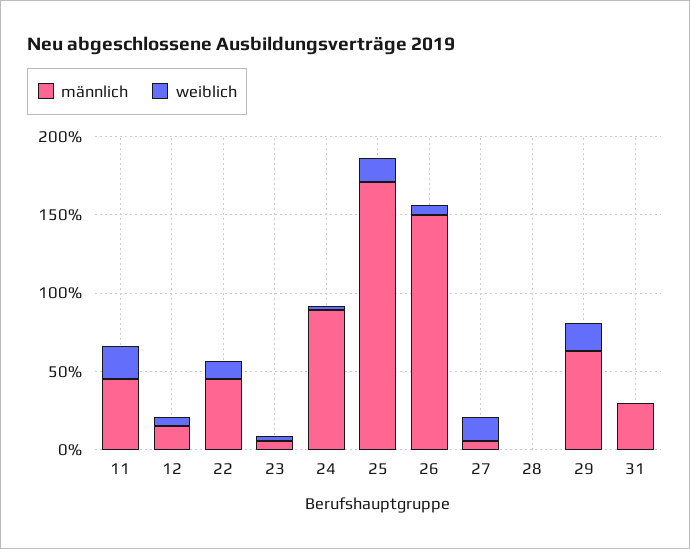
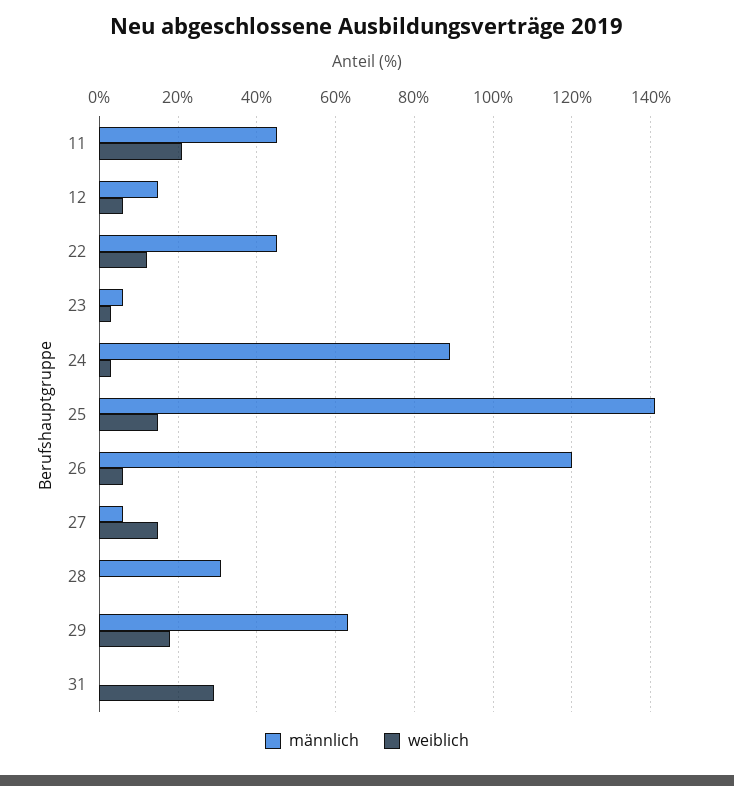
  {
    "männlich": {
      "11": 45,
      "12": 15,
      "22": 45,
      "23": 5,
      "24": 90,
-     "25": 170,
+     "25": 140,
-     "26": 150,
+     "26": 120,
      "27": 5,
-     "28": 0,
+     "28": 30,
      "29": 65,
-     "31": 30
+     "31": 0
    },
    "weiblich": {
      "11": 20,
      "12": 5,
      "22": 10,
      "23": 5,
      "24": 5,
      "25": 15,
      "26": 5,
      "27": 15,
      "28": 0,
      "29": 20,
-     "31": 0
+     "31": 30
    }
  }

